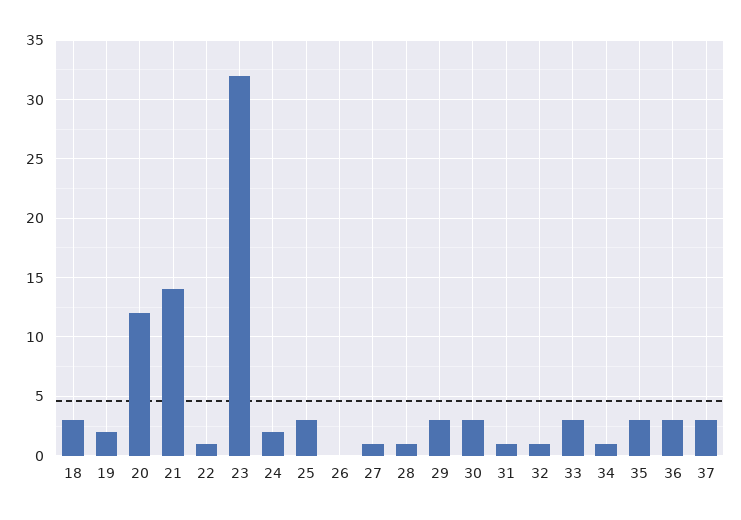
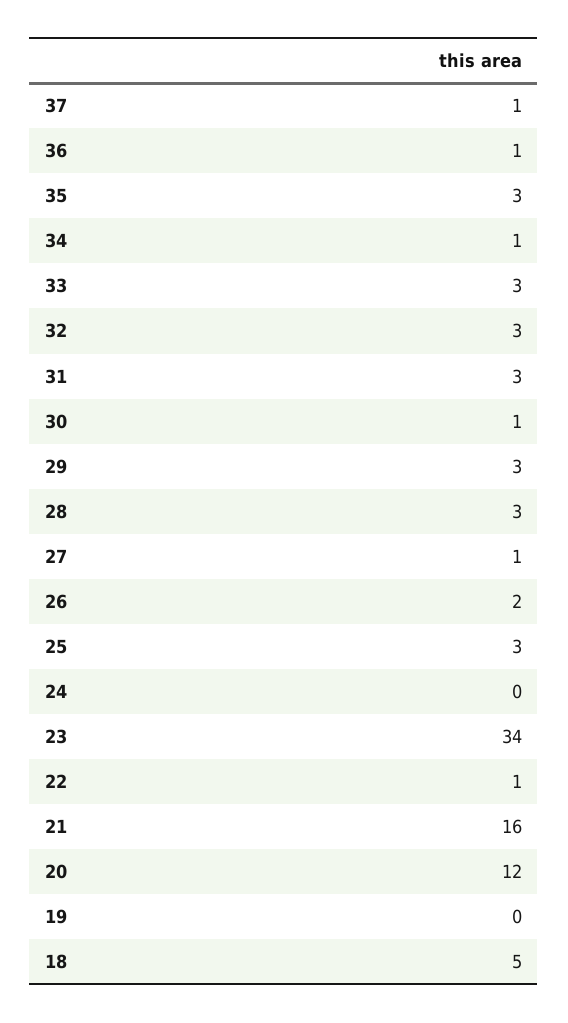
  {
-   "18": 3,
+   "18": 5,
-   "19": 2,
+   "19": 0,
    "20": 12,
-   "21": 14,
+   "21": 16,
    "22": 1,
-   "23": 32,
+   "23": 34,
-   "24": 2,
+   "24": 0,
    "25": 3,
-   "26": 0,
+   "26": 2,
    "27": 1,
-   "28": 1,
+   "28": 3,
    "29": 3,
-   "30": 3,
+   "30": 1,
-   "31": 1,
+   "31": 3,
-   "32": 1,
+   "32": 3,
    "33": 3,
    "34": 1,
    "35": 3,
-   "36": 3,
+   "36": 1,
-   "37": 3
+   "37": 1
  }

